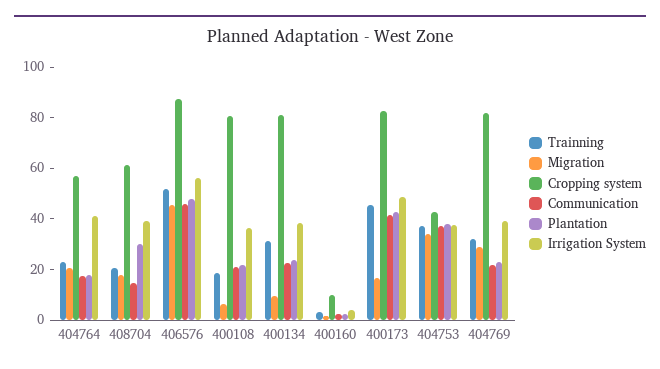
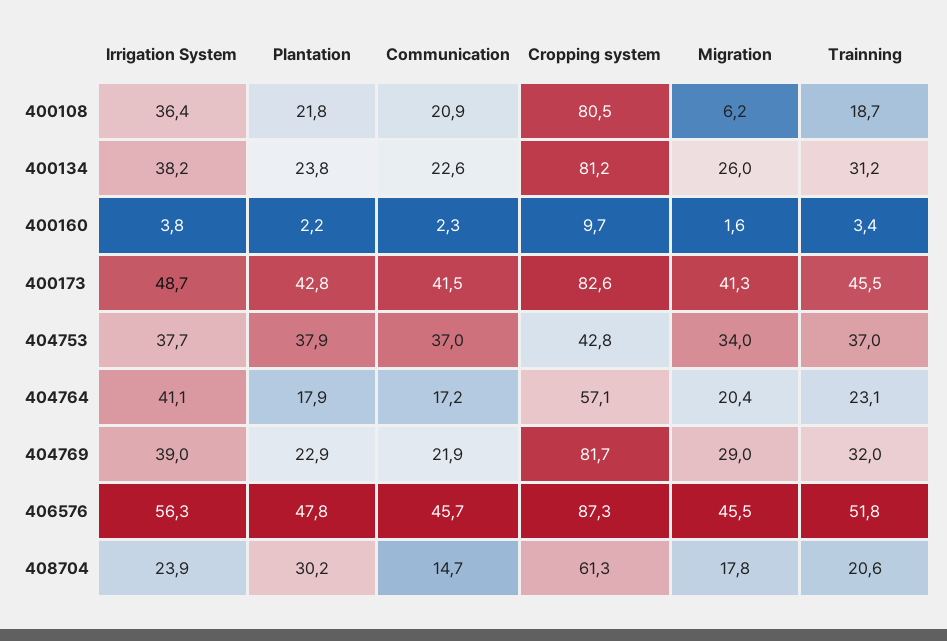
  {
    "Trainning": {
      "404764": 23.1,
      "408704": 20.6,
      "406576": 51.8,
      "400108": 18.7,
      "400134": 31.2,
      "400160": 3.4,
      "400173": 45.5,
      "404753": 37,
      "404769": 32
    },
    "Migration": {
      "404764": 20.4,
      "408704": 17.8,
      "406576": 45.5,
      "400108": 6.2,
-     "400134": 10,
+     "400134": 26,
      "400160": 1.6,
-     "400173": 15,
+     "400173": 41.3,
      "404753": 34,
      "404769": 29
    },
    "Cropping system": {
      "404764": 57.1,
      "408704": 61.3,
      "406576": 87.3,
      "400108": 80.5,
      "400134": 81.2,
      "400160": 9.7,
      "400173": 82.6,
      "404753": 42.8,
      "404769": 81.7
    },
    "Communication": {
      "404764": 17.2,
      "408704": 14.7,
      "406576": 45.7,
      "400108": 20.9,
      "400134": 22.6,
      "400160": 2.3,
      "400173": 41.5,
      "404753": 37,
      "404769": 21.9
    },
    "Plantation": {
      "404764": 17.9,
      "408704": 30.2,
      "406576": 47.8,
      "400108": 21.8,
      "400134": 23.8,
      "400160": 2.2,
      "400173": 42.8,
      "404753": 37.9,
      "404769": 22.9
    },
    "Irrigation System": {
      "404764": 41.1,
-     "408704": 40,
+     "408704": 23.9,
      "406576": 56.3,
      "400108": 36.4,
      "400134": 38.2,
      "400160": 3.8,
      "400173": 48.7,
      "404753": 37.7,
      "404769": 39
    }
  }

